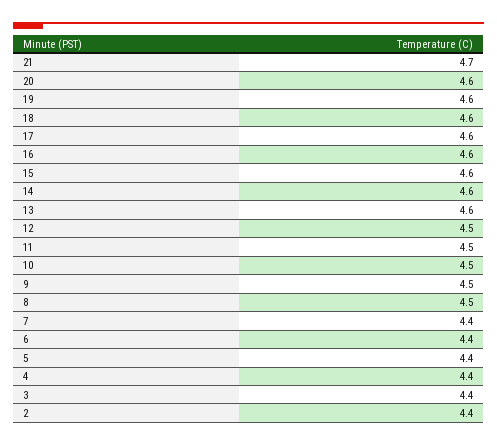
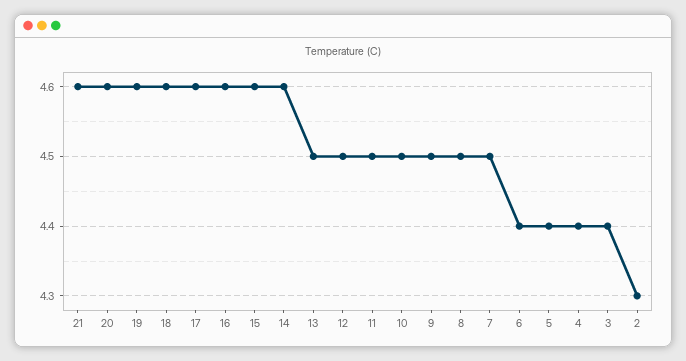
  {
-   "21": 4.7,
+   "21": 4.6,
    "20": 4.6,
    "19": 4.6,
    "18": 4.6,
    "17": 4.6,
    "16": 4.6,
    "15": 4.6,
    "14": 4.6,
-   "13": 4.6,
+   "13": 4.5,
    "12": 4.5,
    "11": 4.5,
    "10": 4.5,
    "9": 4.5,
    "8": 4.5,
-   "7": 4.4,
+   "7": 4.5,
    "6": 4.4,
    "5": 4.4,
    "4": 4.4,
    "3": 4.4,
-   "2": 4.4
+   "2": 4.3
  }

